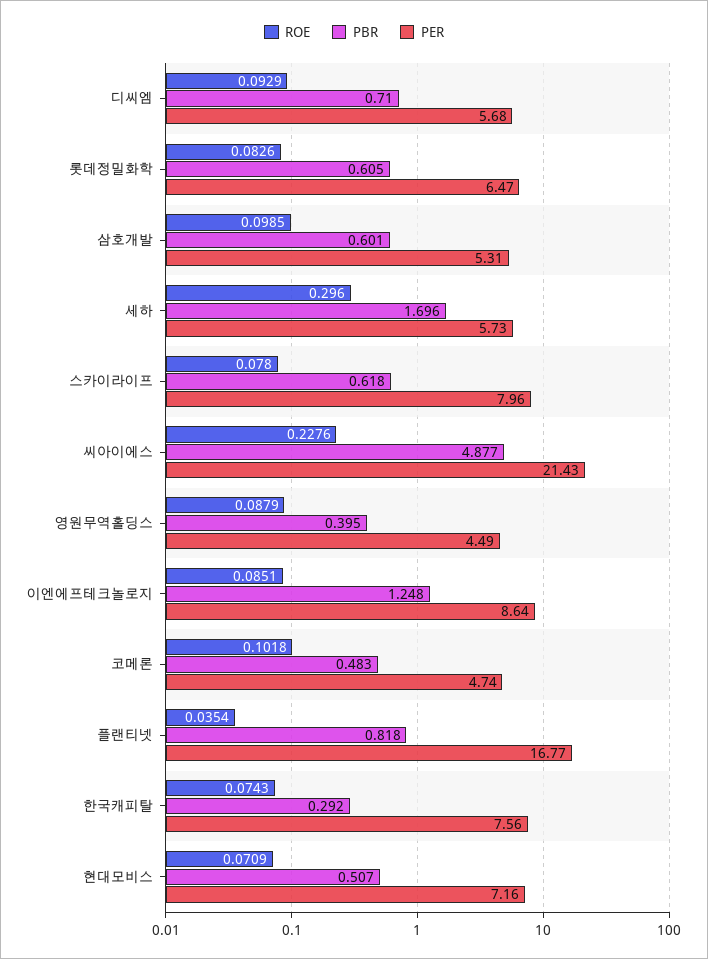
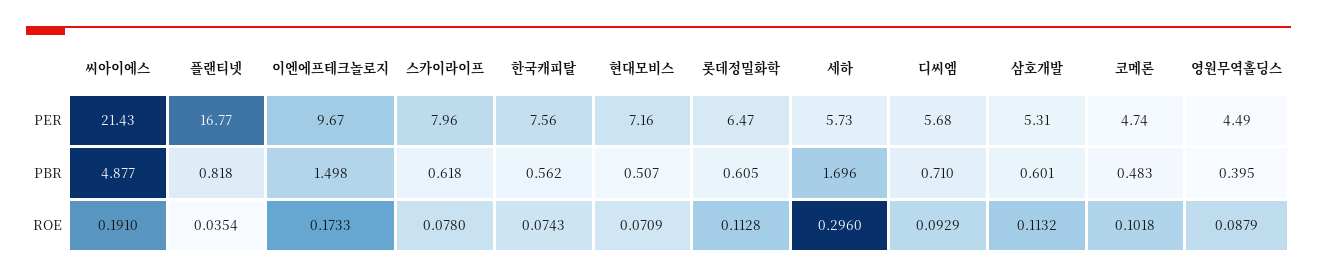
  {
    "ROE": {
      "디씨엠": 0.0929,
-     "롯데정밀화학": 0.0826,
+     "롯데정밀화학": 0.1128,
-     "삼호개발": 0.0985,
+     "삼호개발": 0.1132,
      "세하": 0.296,
      "스카이라이프": 0.078,
-     "씨아이에스": 0.2276,
+     "씨아이에스": 0.191,
      "영원무역홀딩스": 0.0879,
-     "이엔에프테크놀로지": 0.0851,
+     "이엔에프테크놀로지": 0.1733,
      "코메론": 0.1018,
      "플랜티넷": 0.0354,
      "한국캐피탈": 0.0743,
      "현대모비스": 0.0709
    },
    "PBR": {
      "디씨엠": 0.71,
      "롯데정밀화학": 0.605,
      "삼호개발": 0.601,
      "세하": 1.696,
      "스카이라이프": 0.618,
      "씨아이에스": 4.877,
      "영원무역홀딩스": 0.395,
-     "이엔에프테크놀로지": 1.248,
+     "이엔에프테크놀로지": 1.498,
      "코메론": 0.483,
      "플랜티넷": 0.818,
-     "한국캐피탈": 0.292,
+     "한국캐피탈": 0.562,
      "현대모비스": 0.507
    },
    "PER": {
      "디씨엠": 5.68,
      "롯데정밀화학": 6.47,
      "삼호개발": 5.31,
      "세하": 5.73,
      "스카이라이프": 7.96,
      "씨아이에스": 21.43,
      "영원무역홀딩스": 4.49,
-     "이엔에프테크놀로지": 8.64,
+     "이엔에프테크놀로지": 9.67,
      "코메론": 4.74,
      "플랜티넷": 16.77,
      "한국캐피탈": 7.56,
      "현대모비스": 7.16
    }
  }

